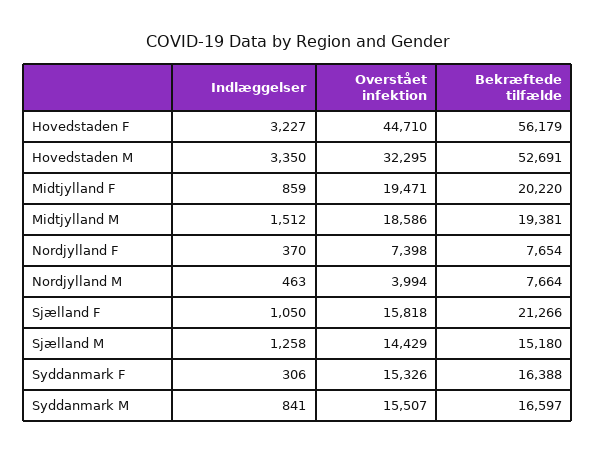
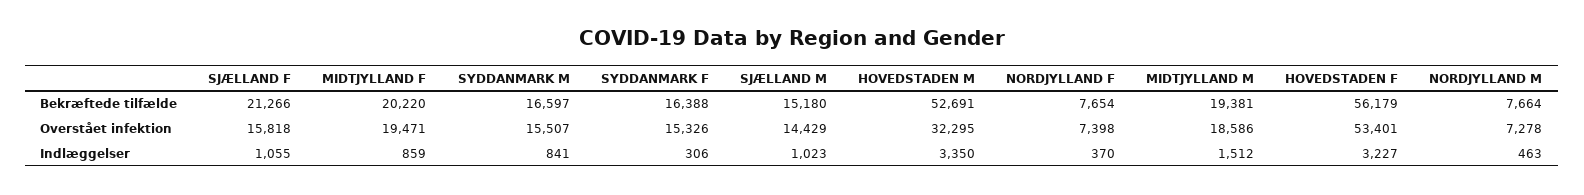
  {
    "Indlæggelser": {
      "Hovedstaden F": 3227,
      "Hovedstaden M": 3350,
      "Midtjylland F": 859,
      "Midtjylland M": 1512,
      "Nordjylland F": 370,
      "Nordjylland M": 463,
-     "Sjælland F": 1050,
+     "Sjælland F": 1055,
-     "Sjælland M": 1258,
+     "Sjælland M": 1023,
      "Syddanmark F": 306,
      "Syddanmark M": 841
    },
    "Overstået infektion": {
-     "Hovedstaden F": 44710,
+     "Hovedstaden F": 53401,
      "Hovedstaden M": 32295,
      "Midtjylland F": 19471,
      "Midtjylland M": 18586,
      "Nordjylland F": 7398,
-     "Nordjylland M": 3994,
+     "Nordjylland M": 7278,
      "Sjælland F": 15818,
      "Sjælland M": 14429,
      "Syddanmark F": 15326,
      "Syddanmark M": 15507
    },
    "Bekræftede tilfælde": {
      "Hovedstaden F": 56179,
      "Hovedstaden M": 52691,
      "Midtjylland F": 20220,
      "Midtjylland M": 19381,
      "Nordjylland F": 7654,
      "Nordjylland M": 7664,
      "Sjælland F": 21266,
      "Sjælland M": 15180,
      "Syddanmark F": 16388,
      "Syddanmark M": 16597
    }
  }

